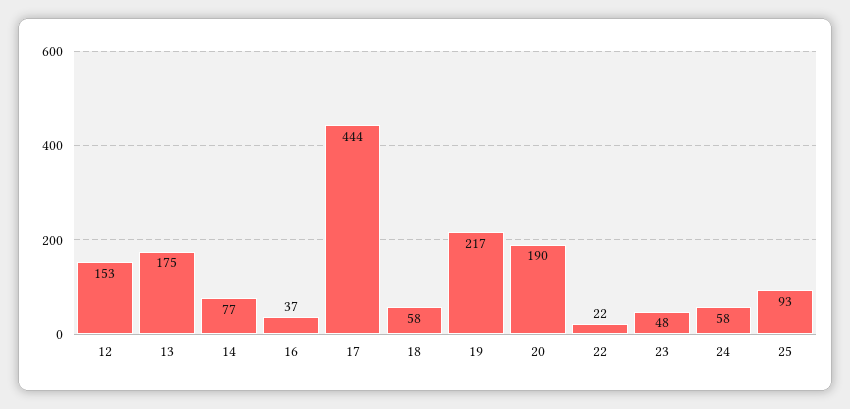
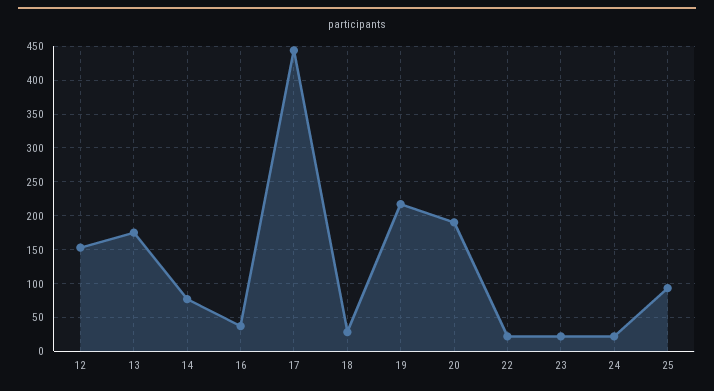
  {
    "12": 153,
    "13": 175,
    "14": 77,
    "16": 37,
    "17": 444,
-   "18": 58,
+   "18": 30,
    "19": 217,
    "20": 190,
    "22": 22,
-   "23": 48,
+   "23": 20,
-   "24": 58,
+   "24": 20,
    "25": 93
  }

